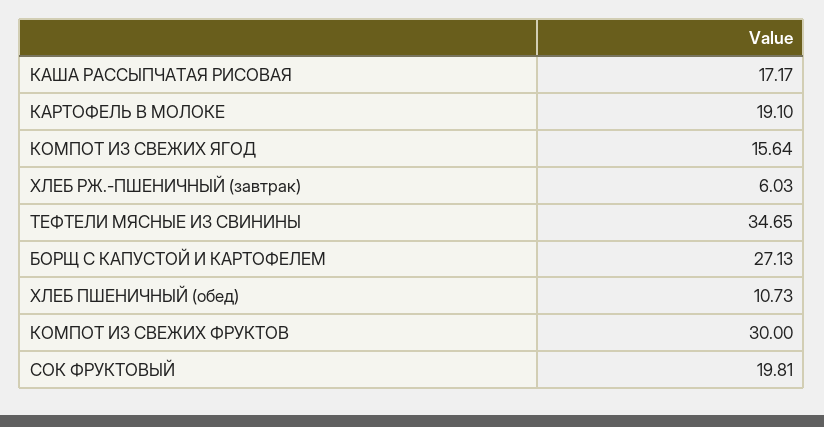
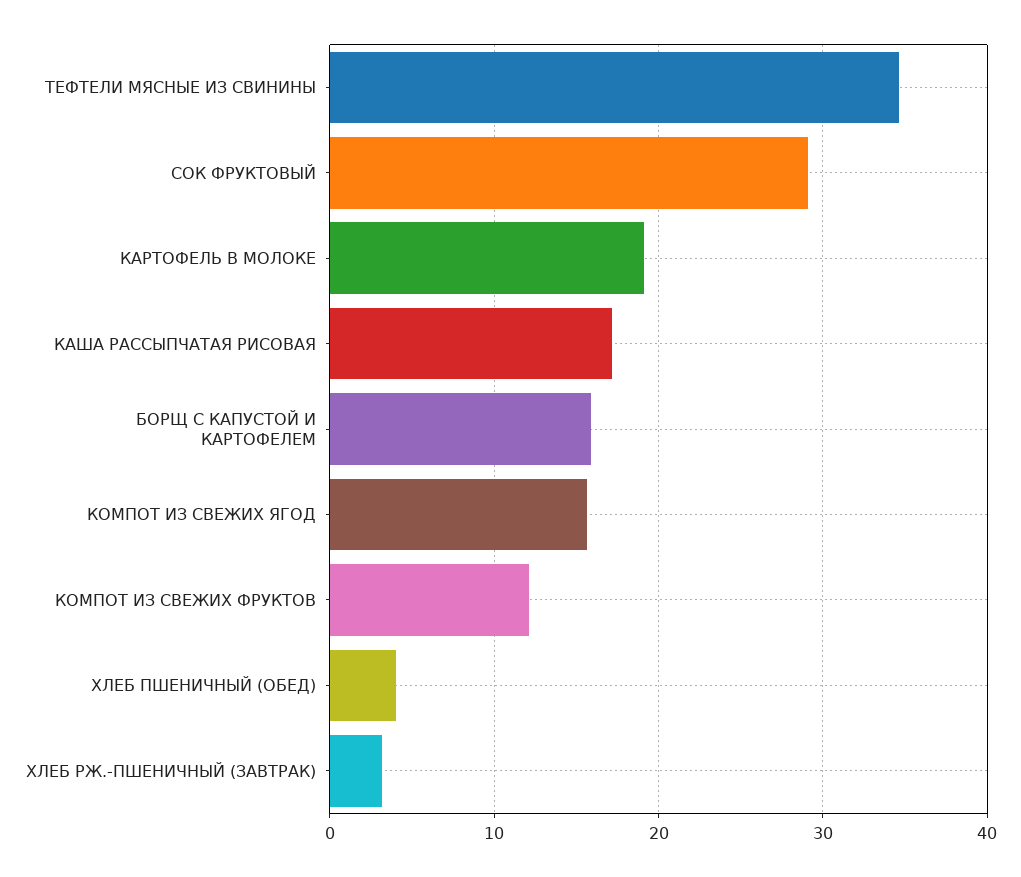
  {
    "КАША РАССЫПЧАТАЯ РИСОВАЯ": 17.17,
    "КАРТОФЕЛЬ В МОЛОКЕ": 19.1,
    "КОМПОТ ИЗ СВЕЖИХ ЯГОД": 15.64,
-   "ХЛЕБ РЖ.-ПШЕНИЧНЫЙ (завтрак)": 6.03,
+   "ХЛЕБ РЖ.-ПШЕНИЧНЫЙ (завтрак)": 3,
    "ТЕФТЕЛИ МЯСНЫЕ ИЗ СВИНИНЫ": 34.65,
-   "БОРЩ С КАПУСТОЙ И КАРТОФЕЛЕМ": 27.13,
+   "БОРЩ С КАПУСТОЙ И КАРТОФЕЛЕМ": 16,
-   "ХЛЕБ ПШЕНИЧНЫЙ (обед)": 10.73,
+   "ХЛЕБ ПШЕНИЧНЫЙ (обед)": 4,
-   "КОМПОТ ИЗ СВЕЖИХ ФРУКТОВ": 30,
+   "КОМПОТ ИЗ СВЕЖИХ ФРУКТОВ": 12,
-   "СОК ФРУКТОВЫЙ": 19.81
+   "СОК ФРУКТОВЫЙ": 29
  }

